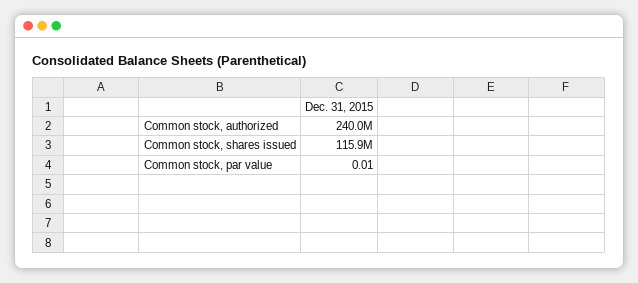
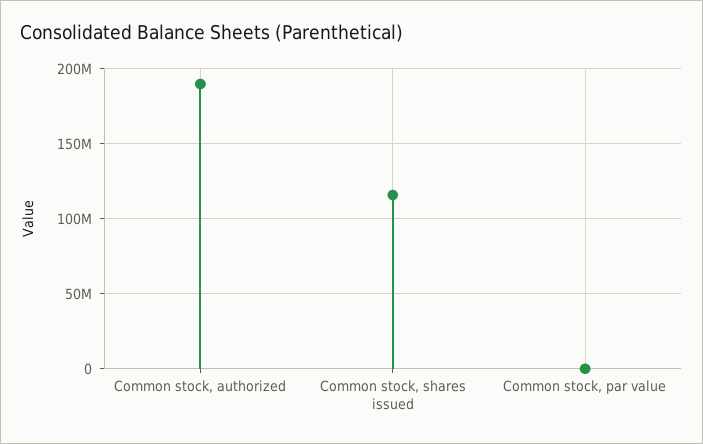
  {
-   "Common stock, authorized": 240000000,
+   "Common stock, authorized": 190000000,
    "Common stock, shares issued": 115900000,
    "Common stock, par value": 0.01
  }

